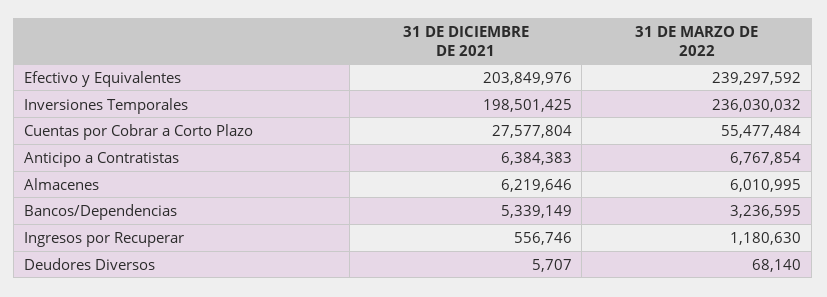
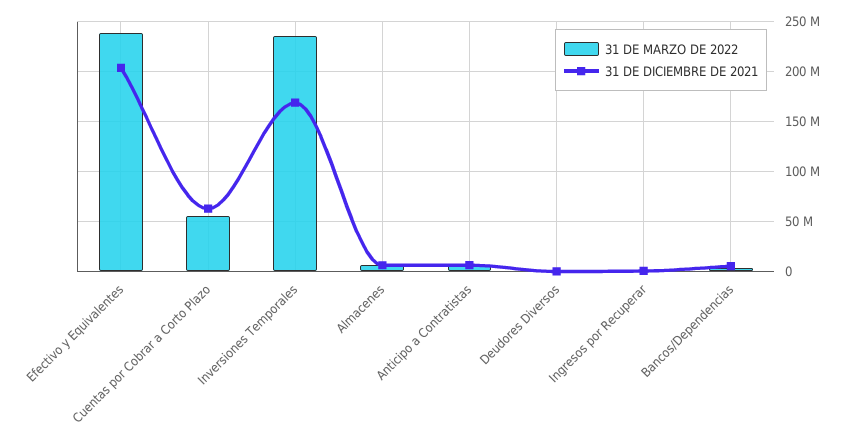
  {
    "31 DE DICIEMBRE DE 2021": {
      "Efectivo y Equivalentes": 203849976,
-     "Inversiones Temporales": 198501425,
+     "Inversiones Temporales": 170000000,
-     "Cuentas por Cobrar a Corto Plazo": 27577804,
+     "Cuentas por Cobrar a Corto Plazo": 60000000,
      "Anticipo a Contratistas": 6384383,
      "Almacenes": 6219646,
      "Bancos/Dependencias": 5339149,
      "Ingresos por Recuperar": 556746,
      "Deudores Diversos": 5707
    },
    "31 DE MARZO DE 2022": {
      "Efectivo y Equivalentes": 239297592,
      "Inversiones Temporales": 236030032,
      "Cuentas por Cobrar a Corto Plazo": 55477484,
      "Anticipo a Contratistas": 6767854,
      "Almacenes": 6010995,
      "Bancos/Dependencias": 3236595,
      "Ingresos por Recuperar": 1180630,
      "Deudores Diversos": 68140
    }
  }

